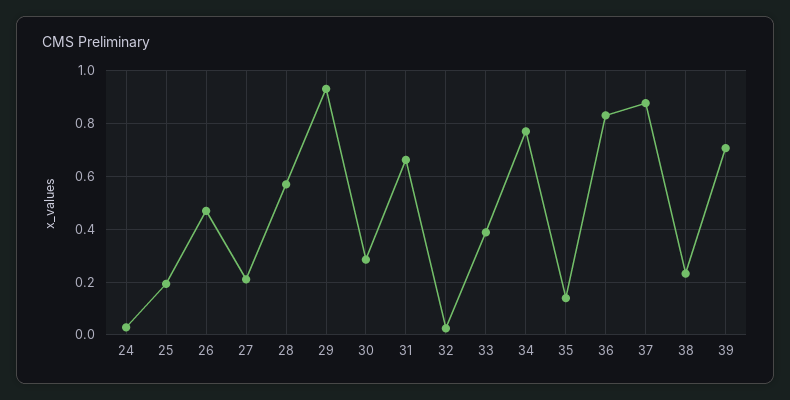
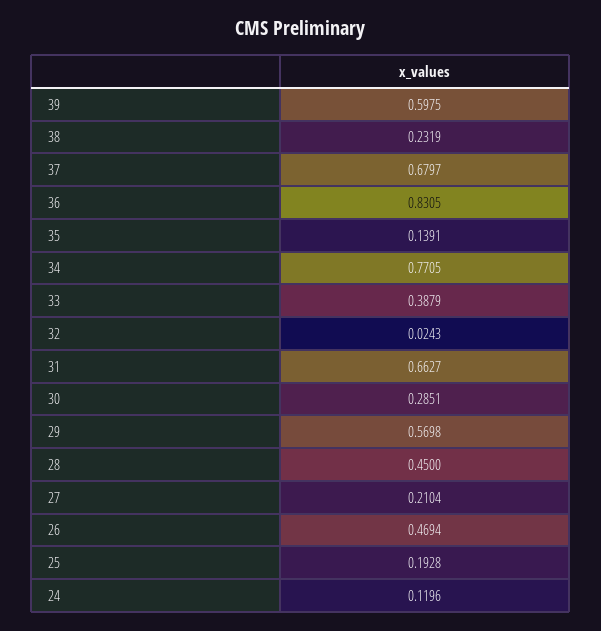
  {
-   "24": 0.025,
+   "24": 0.1196,
    "25": 0.1928,
    "26": 0.4694,
    "27": 0.2104,
-   "28": 0.575,
+   "28": 0.45,
-   "29": 0.925,
+   "29": 0.5698,
    "30": 0.2851,
    "31": 0.6627,
    "32": 0.0243,
    "33": 0.3879,
    "34": 0.7705,
    "35": 0.1391,
    "36": 0.8305,
-   "37": 0.875,
+   "37": 0.6797,
    "38": 0.2319,
-   "39": 0.7
+   "39": 0.5975
  }

